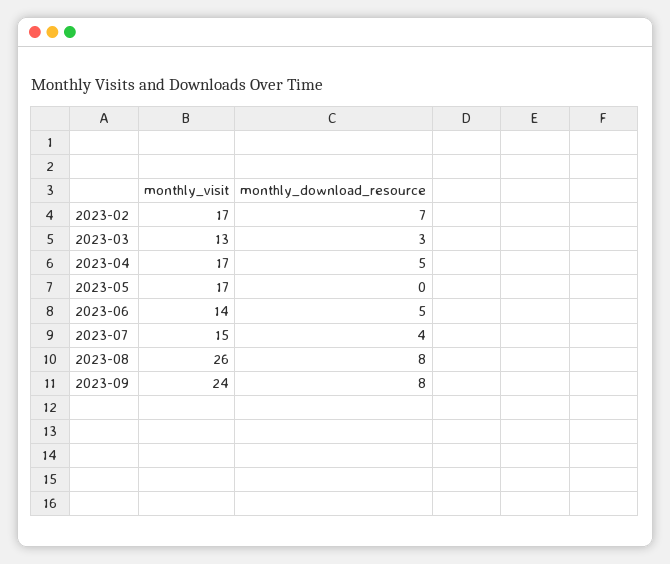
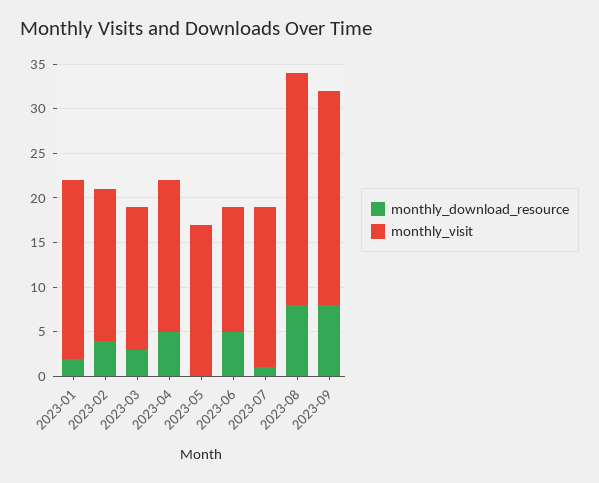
  {
    "monthly_visit": {
      "2023-02": 17,
-     "2023-03": 13,
+     "2023-03": 16,
      "2023-04": 17,
      "2023-05": 17,
      "2023-06": 14,
-     "2023-07": 15,
+     "2023-07": 18,
      "2023-08": 26,
-     "2023-09": 24
+     "2023-09": 24,
+     "2023-01": 20
    },
    "monthly_download_resource": {
-     "2023-02": 7,
+     "2023-02": 4,
      "2023-03": 3,
      "2023-04": 5,
      "2023-05": 0,
      "2023-06": 5,
-     "2023-07": 4,
+     "2023-07": 1,
      "2023-08": 8,
-     "2023-09": 8
+     "2023-09": 8,
+     "2023-01": 2
    }
  }

